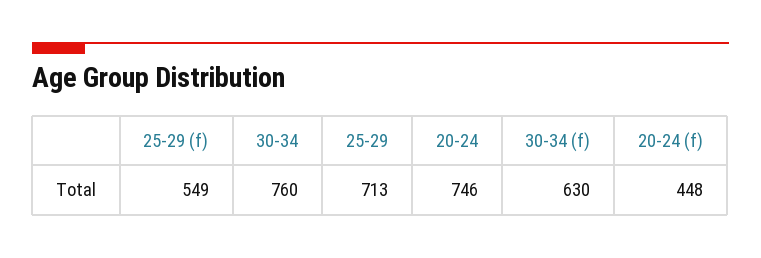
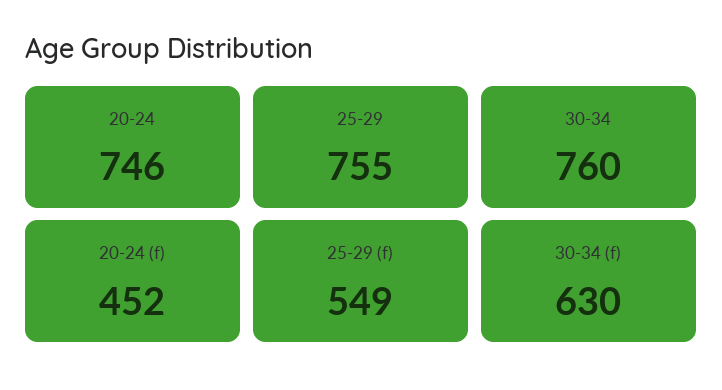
  {
    "25-29 (f)": 549,
    "30-34": 760,
-   "25-29": 713,
+   "25-29": 755,
    "20-24": 746,
    "30-34 (f)": 630,
-   "20-24 (f)": 448
+   "20-24 (f)": 452
  }

